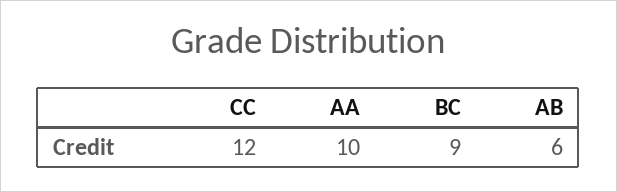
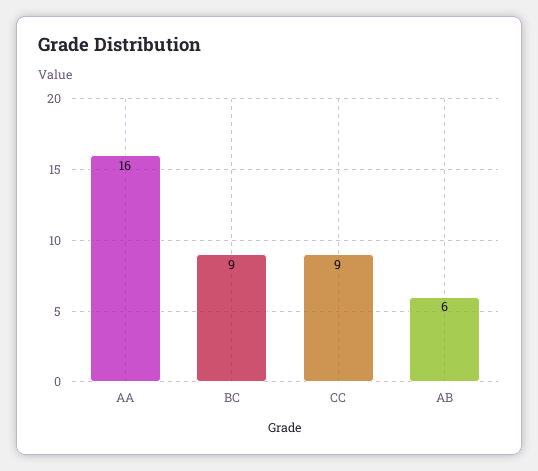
  {
-   "CC": 12,
+   "CC": 9,
-   "AA": 10,
+   "AA": 16,
    "BC": 9,
    "AB": 6
  }

